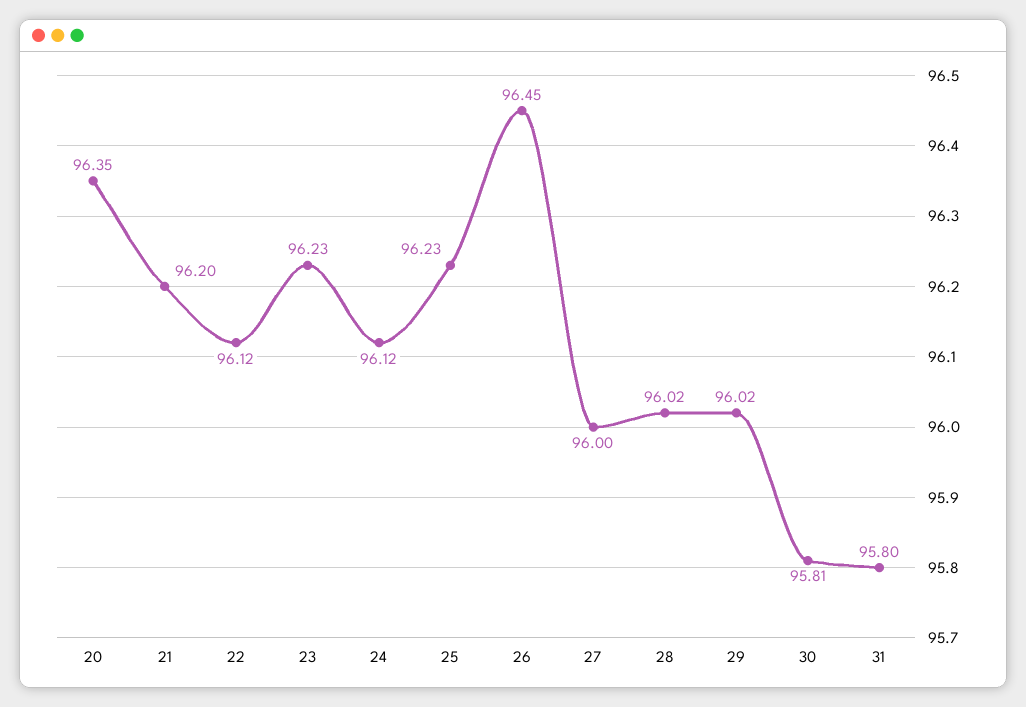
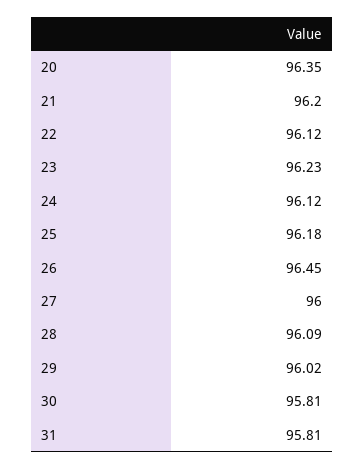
  {
    "20": 96.35,
    "21": 96.2,
    "22": 96.12,
    "23": 96.23,
    "24": 96.12,
-   "25": 96.23,
+   "25": 96.18,
    "26": 96.45,
    "27": 96,
-   "28": 96.02,
+   "28": 96.09,
    "29": 96.02,
    "30": 95.81,
-   "31": 95.8
+   "31": 95.81
  }

